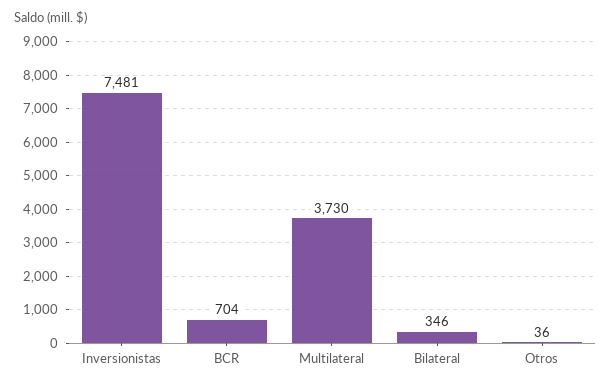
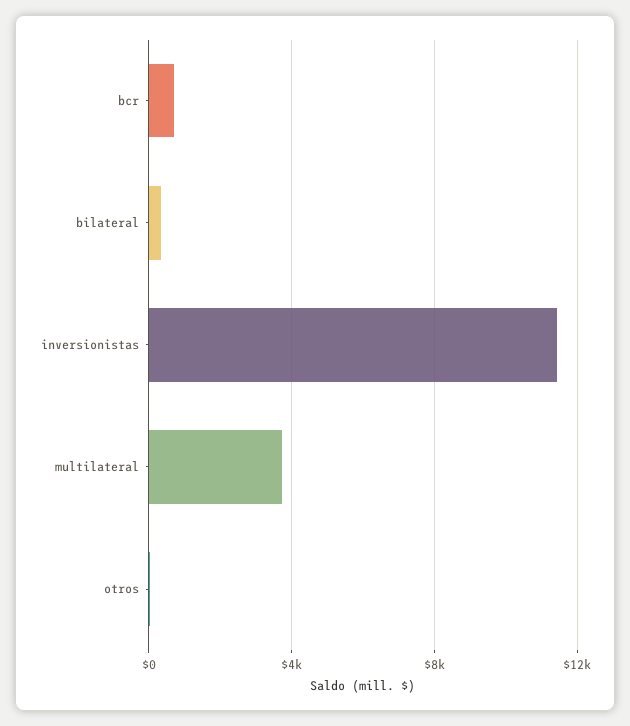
  {
-   "Inversionistas": 7481,
+   "Inversionistas": 11500,
    "BCR": 704,
    "Multilateral": 3730,
    "Bilateral": 346,
    "Otros": 36
  }

